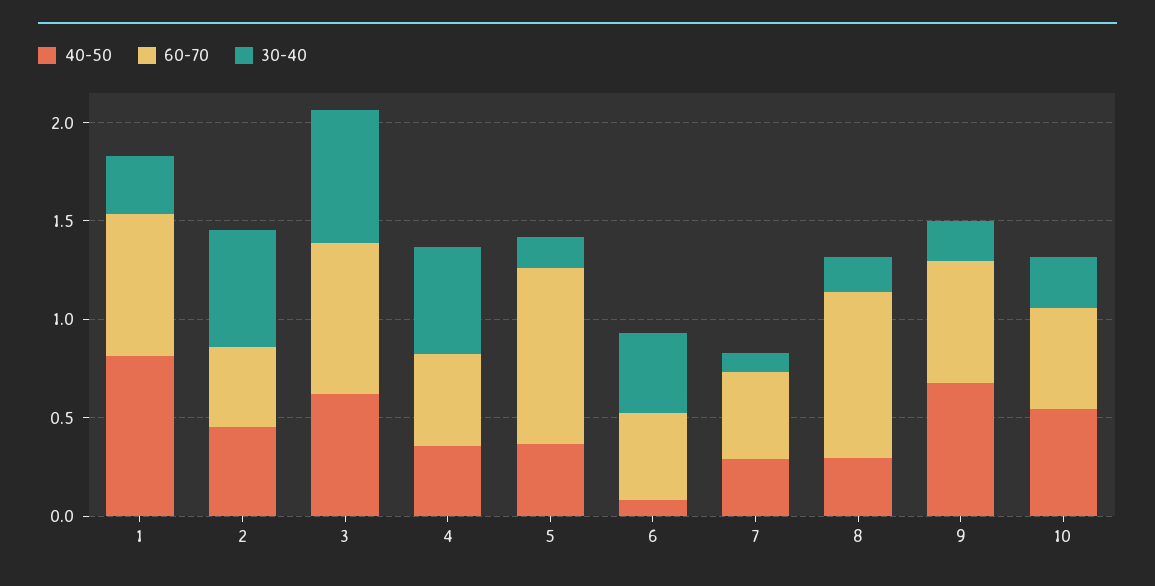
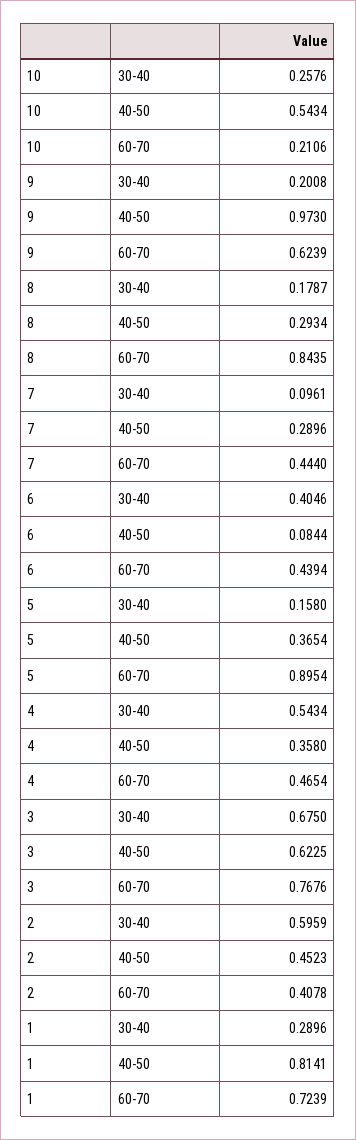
  {
    "40-50": {
      "1": 0.8141,
      "2": 0.4523,
      "3": 0.6225,
      "4": 0.358,
      "5": 0.3654,
      "6": 0.0844,
      "7": 0.2896,
      "8": 0.2934,
-     "9": 0.7,
+     "9": 0.973,
      "10": 0.5434
    },
    "60-70": {
      "1": 0.7239,
      "2": 0.4078,
      "3": 0.7676,
      "4": 0.4654,
      "5": 0.8954,
      "6": 0.4394,
      "7": 0.444,
      "8": 0.8435,
      "9": 0.6239,
-     "10": 0.5
+     "10": 0.2106
    },
    "30-40": {
      "1": 0.2896,
      "2": 0.5959,
      "3": 0.675,
      "4": 0.5434,
      "5": 0.158,
      "6": 0.4046,
      "7": 0.0961,
      "8": 0.1787,
      "9": 0.2008,
      "10": 0.2576
    }
  }

